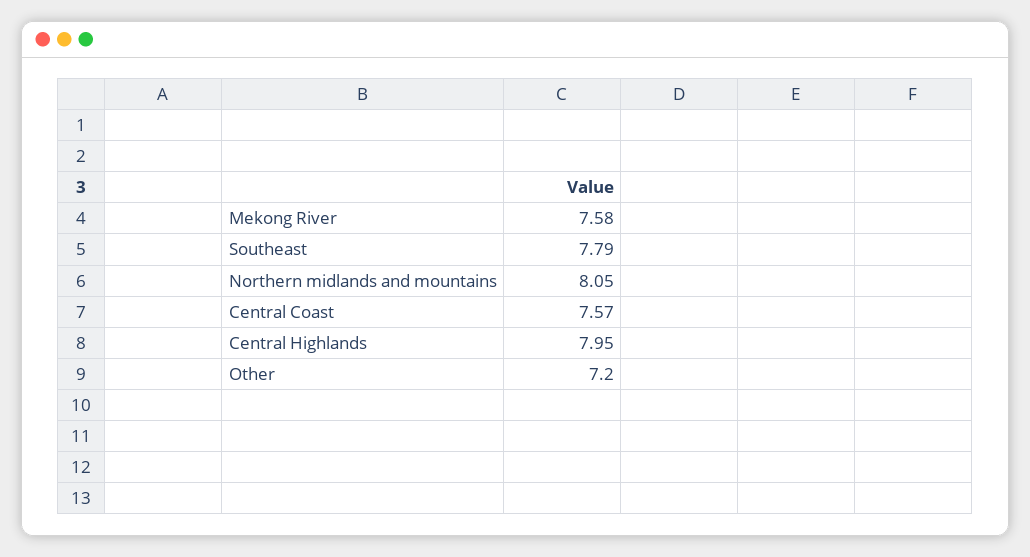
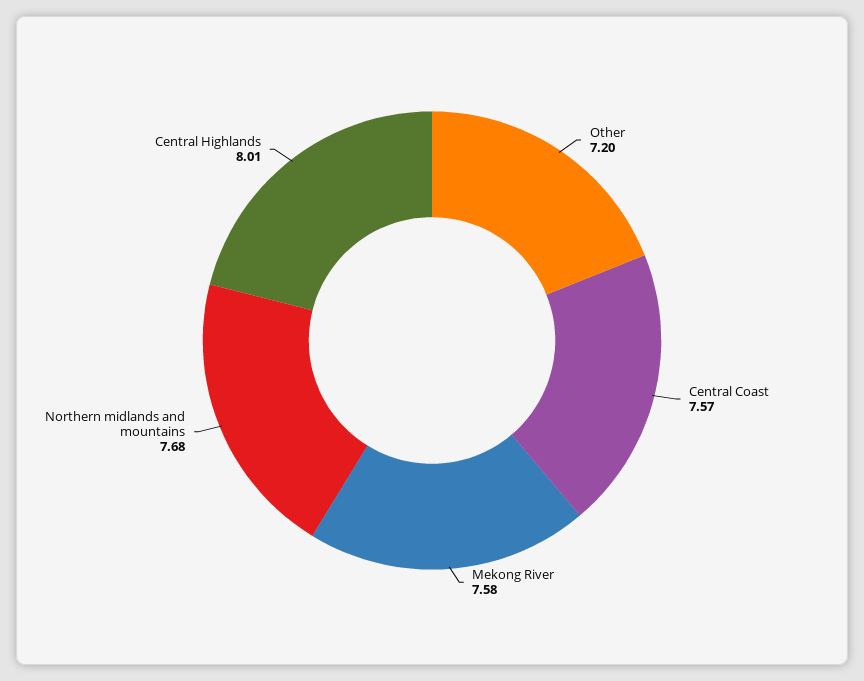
  {
    "Mekong River": 7.58,
-   "Southeast": 7.79,
-   "Northern midlands and mountains": 8.05,
+   "Northern midlands and mountains": 7.68,
    "Central Coast": 7.57,
-   "Central Highlands": 7.95,
+   "Central Highlands": 8.01,
    "Other": 7.2
  }

